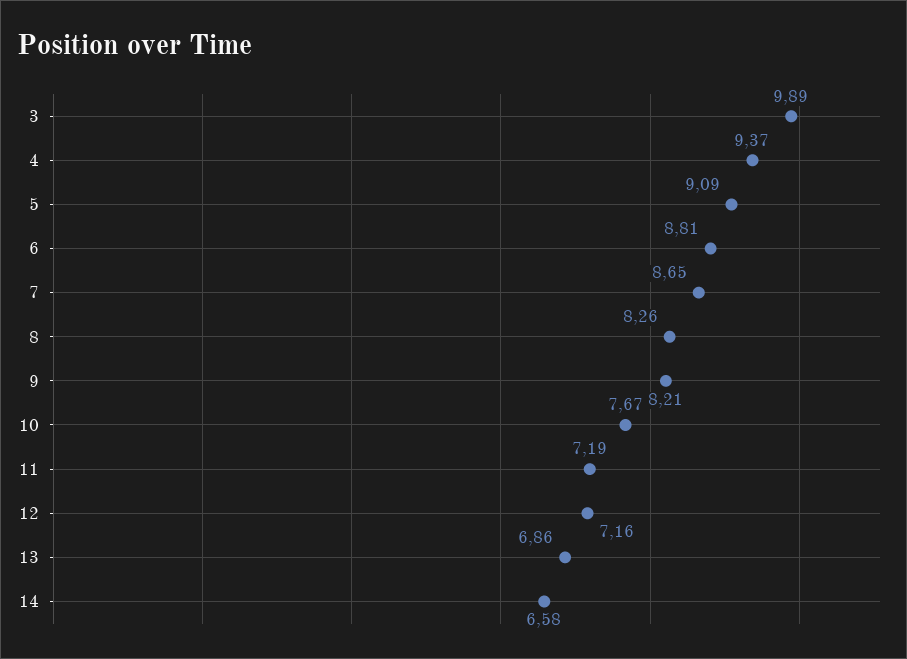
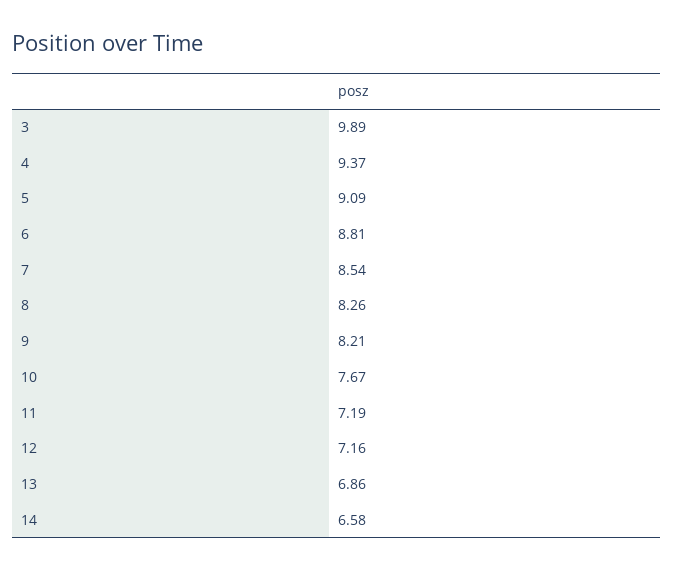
  {
    "3": 9.89,
    "4": 9.37,
    "5": 9.09,
    "6": 8.81,
-   "7": 8.65,
+   "7": 8.54,
    "8": 8.26,
    "9": 8.21,
    "10": 7.67,
    "11": 7.19,
    "12": 7.16,
    "13": 6.86,
    "14": 6.58
  }

